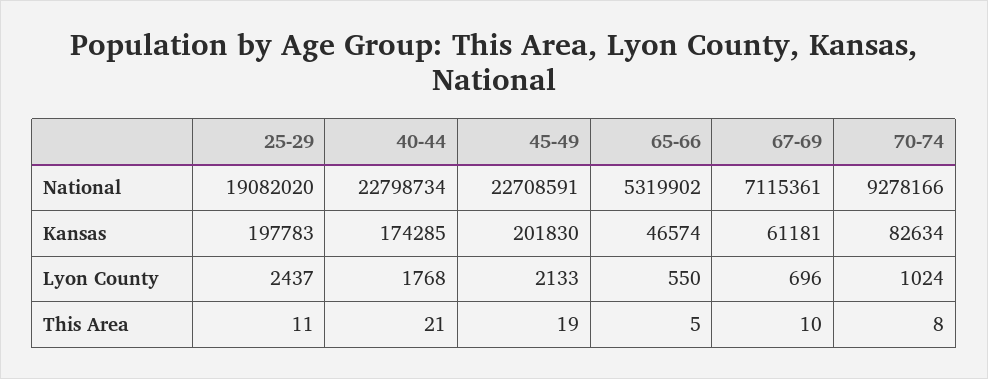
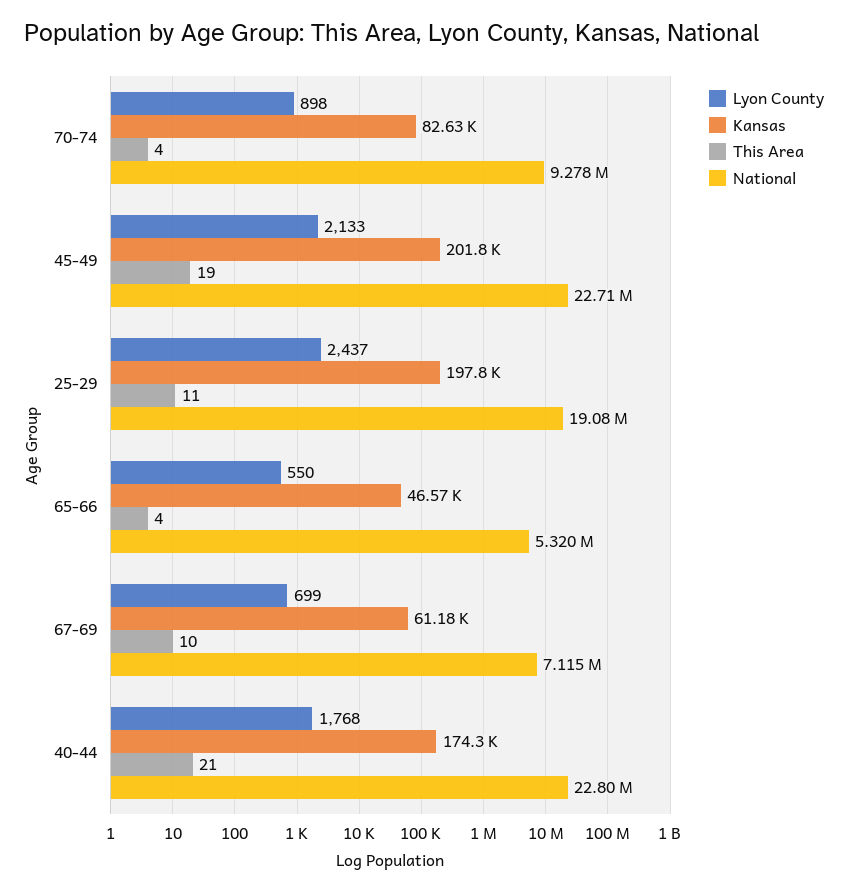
  {
    "National": {
      "25-29": 19082020,
      "40-44": 22798734,
      "45-49": 22708591,
      "65-66": 5319902,
      "67-69": 7115361,
      "70-74": 9278166
    },
    "Kansas": {
      "25-29": 197783,
      "40-44": 174285,
      "45-49": 201830,
      "65-66": 46574,
      "67-69": 61181,
      "70-74": 82634
    },
    "Lyon County": {
      "25-29": 2437,
      "40-44": 1768,
      "45-49": 2133,
      "65-66": 550,
-     "67-69": 696,
+     "67-69": 699,
-     "70-74": 1024
+     "70-74": 898
    },
    "This Area": {
      "25-29": 11,
      "40-44": 21,
      "45-49": 19,
-     "65-66": 5,
+     "65-66": 4,
      "67-69": 10,
-     "70-74": 8
+     "70-74": 4
    }
  }

